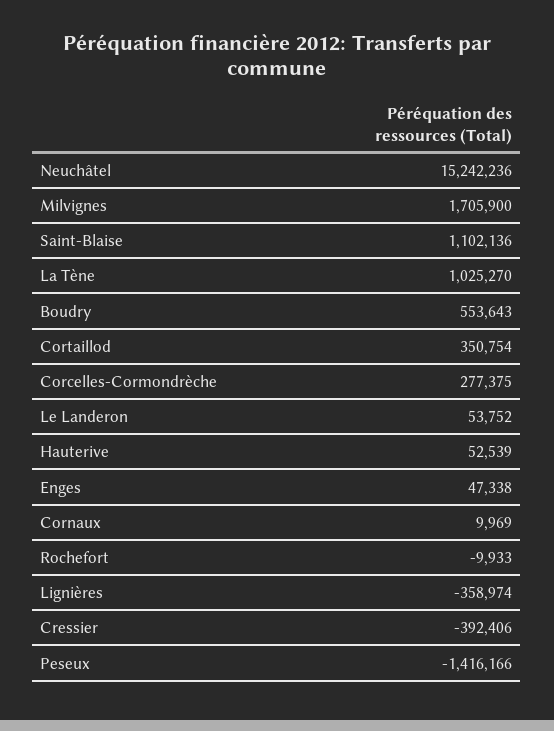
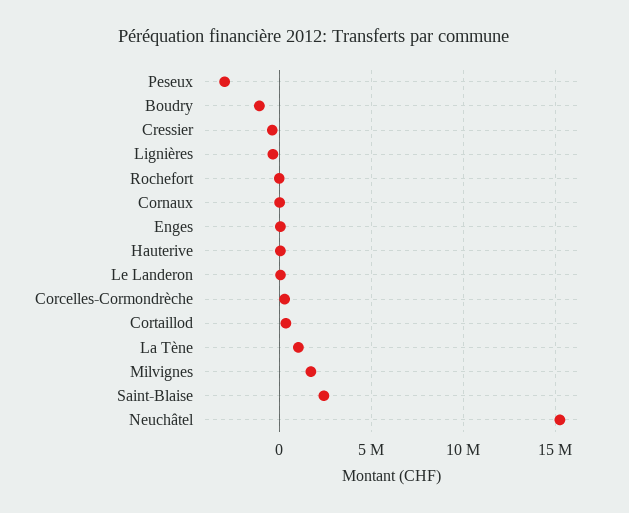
  {
    "Neuchâtel": 15242236,
    "Milvignes": 1705900,
-   "Saint-Blaise": 1102136,
+   "Saint-Blaise": 2500000,
    "La Tène": 1025270,
-   "Boudry": 553643,
+   "Boudry": -1000000,
    "Cortaillod": 350754,
    "Corcelles-Cormondrèche": 277375,
    "Le Landeron": 53752,
    "Hauterive": 52539,
    "Enges": 47338,
    "Cornaux": 9969,
    "Rochefort": -9933,
    "Lignières": -358974,
    "Cressier": -392406,
-   "Peseux": -1416166
+   "Peseux": -3000000
  }

